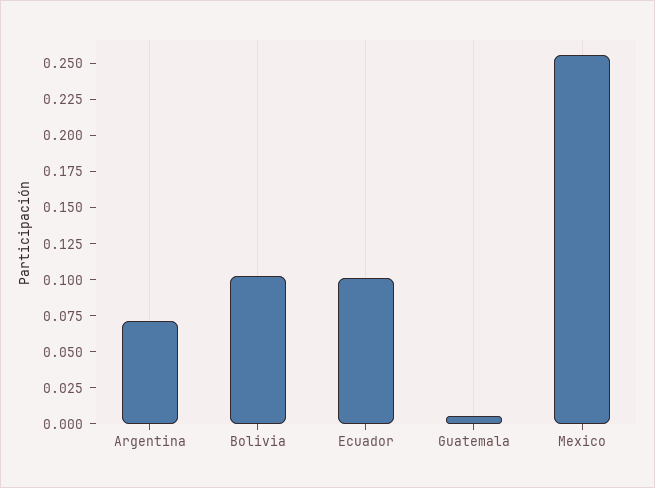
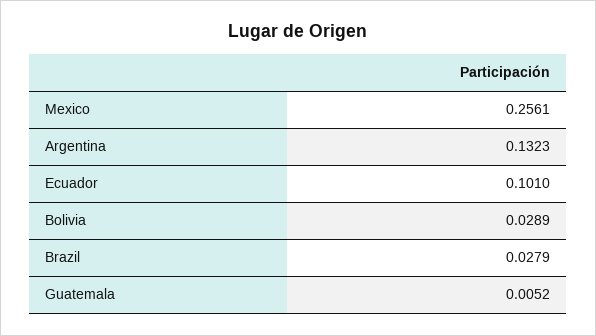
  {
-   "Argentina": 0.075,
+   "Argentina": 0.1323,
-   "Bolivia": 0.1,
+   "Bolivia": 0.0289,
    "Ecuador": 0.101,
    "Guatemala": 0.0052,
-   "Mexico": 0.2561
+   "Mexico": 0.2561,
+   "Brazil": 0.0279
  }

